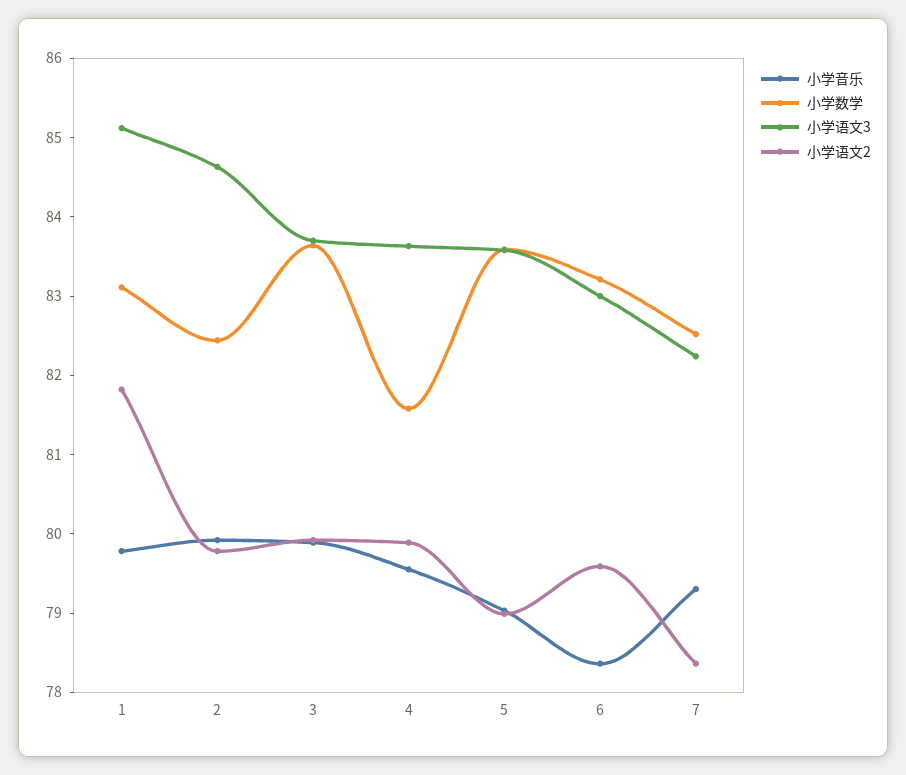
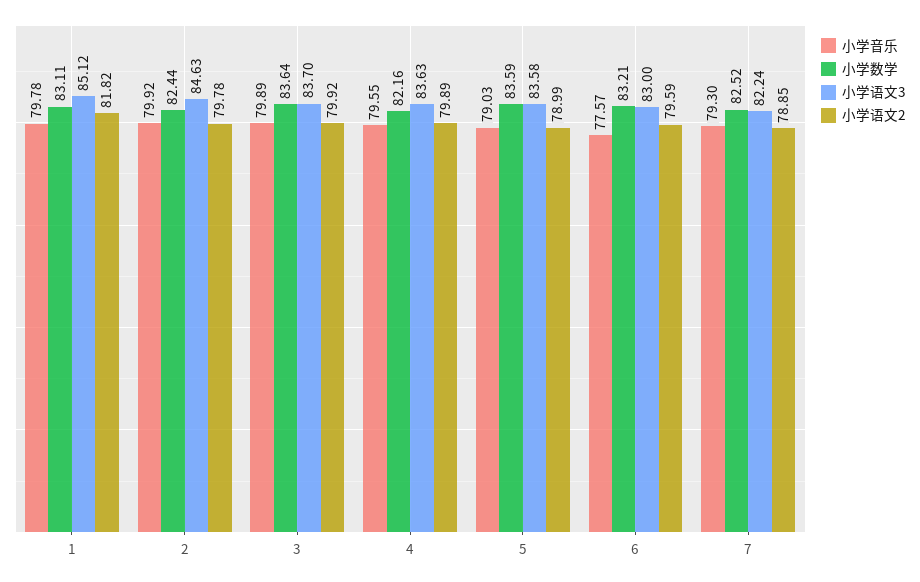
  {
    "小学音乐": {
      "1": 79.78,
      "2": 79.92,
      "3": 79.89,
      "4": 79.55,
      "5": 79.03,
-     "6": 78.4,
+     "6": 77.57,
      "7": 79.3
    },
    "小学数学": {
      "1": 83.11,
      "2": 82.44,
      "3": 83.64,
-     "4": 81.6,
+     "4": 82.16,
      "5": 83.59,
      "6": 83.21,
      "7": 82.52
    },
    "小学语文3": {
      "1": 85.12,
      "2": 84.63,
      "3": 83.7,
      "4": 83.63,
      "5": 83.58,
      "6": 83,
      "7": 82.24
    },
    "小学语文2": {
      "1": 81.82,
      "2": 79.78,
      "3": 79.92,
      "4": 79.89,
      "5": 78.99,
      "6": 79.59,
-     "7": 78.4
+     "7": 78.85
    }
  }

